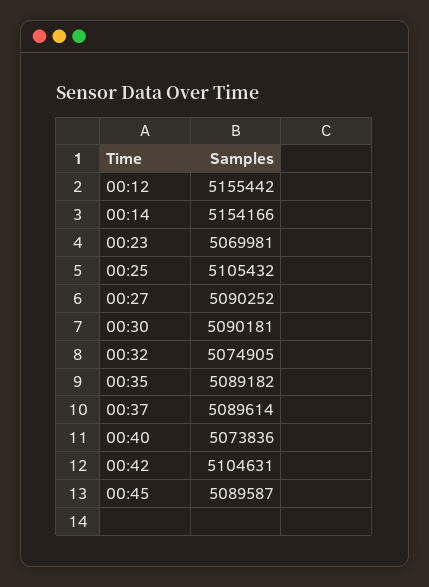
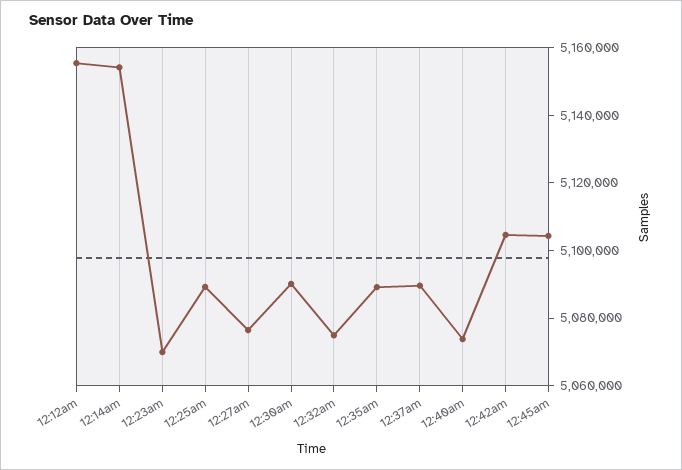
  {
    "00:12": 5155442,
    "00:14": 5154166,
    "00:23": 5069981,
-   "00:25": 5105432,
+   "00:25": 5090000,
-   "00:27": 5090252,
+   "00:27": 5075000,
    "00:30": 5090181,
    "00:32": 5074905,
    "00:35": 5089182,
    "00:37": 5089614,
    "00:40": 5073836,
    "00:42": 5104631,
-   "00:45": 5089587
+   "00:45": 5105000
  }

